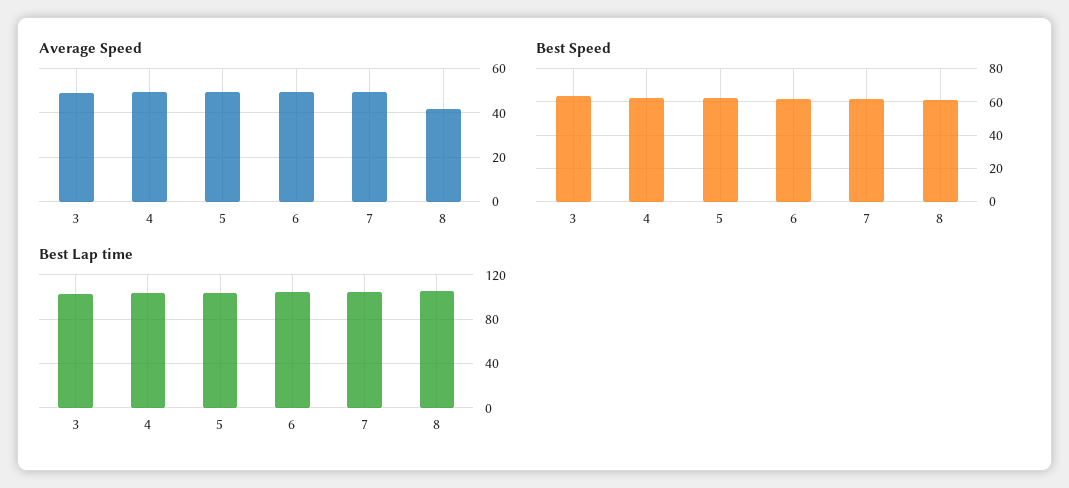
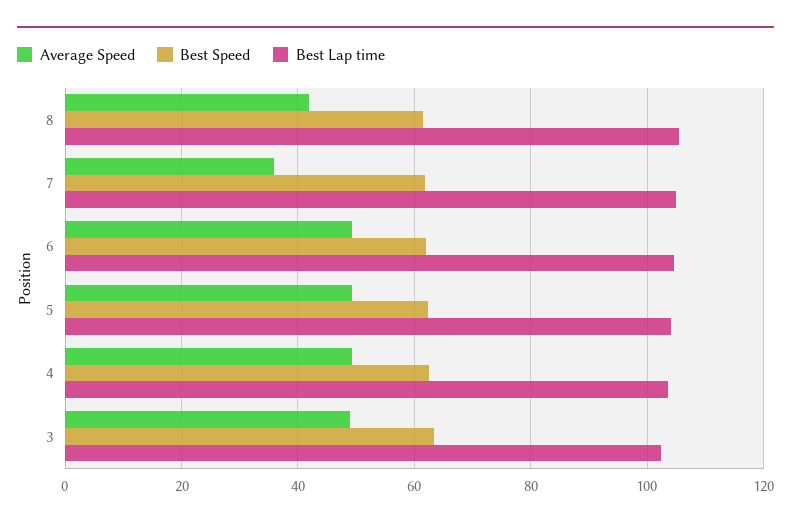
  {
    "Average Speed": {
      "3": 48,
      "4": 50,
      "5": 50,
      "6": 50,
-     "7": 50,
+     "7": 36,
      "8": 42
    },
    "Best Speed": {
      "3": 64,
      "4": 62,
      "5": 62,
      "6": 62,
      "7": 62,
      "8": 62
    },
    "Best Lap time": {
      "3": 102,
      "4": 104,
      "5": 104,
      "6": 104,
      "7": 104,
      "8": 106
    }
  }

